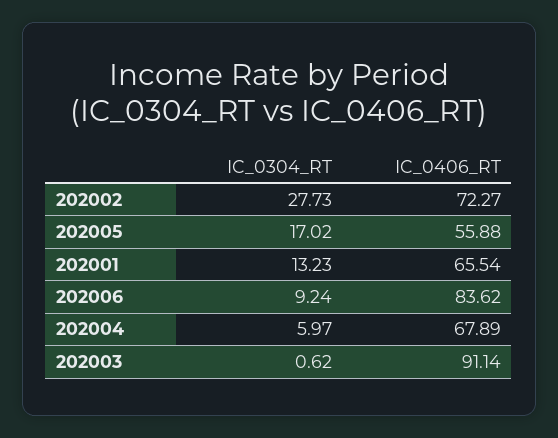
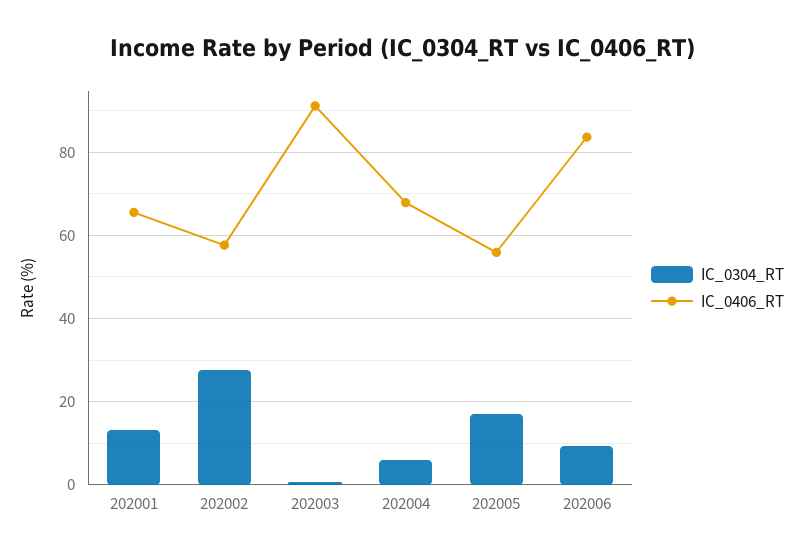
  {
    "IC_0304_RT": {
      "202002": 27.73,
      "202005": 17.02,
      "202001": 13.23,
      "202006": 9.24,
      "202004": 5.97,
      "202003": 0.62
    },
    "IC_0406_RT": {
-     "202002": 72.27,
+     "202002": 58,
      "202005": 55.88,
      "202001": 65.54,
      "202006": 83.62,
      "202004": 67.89,
      "202003": 91.14
    }
  }

